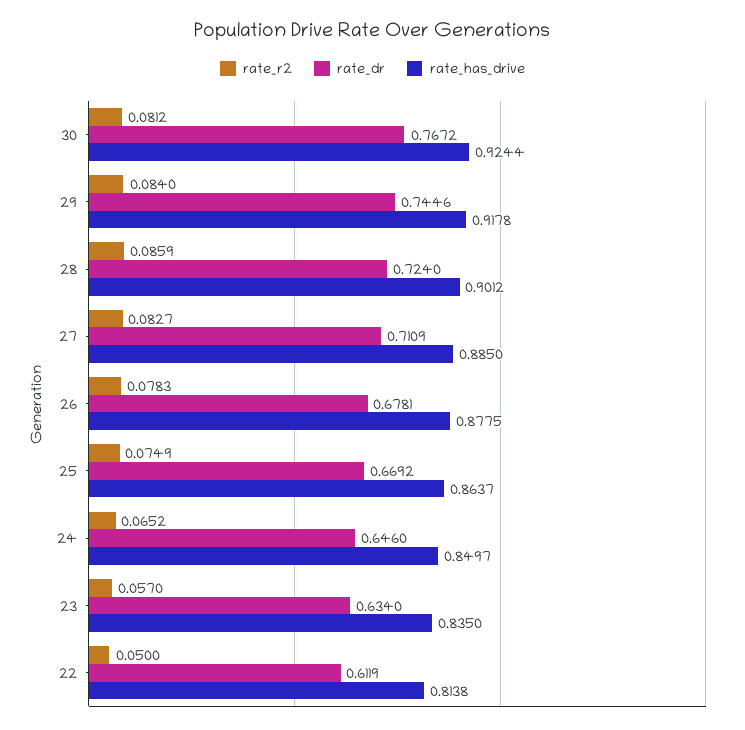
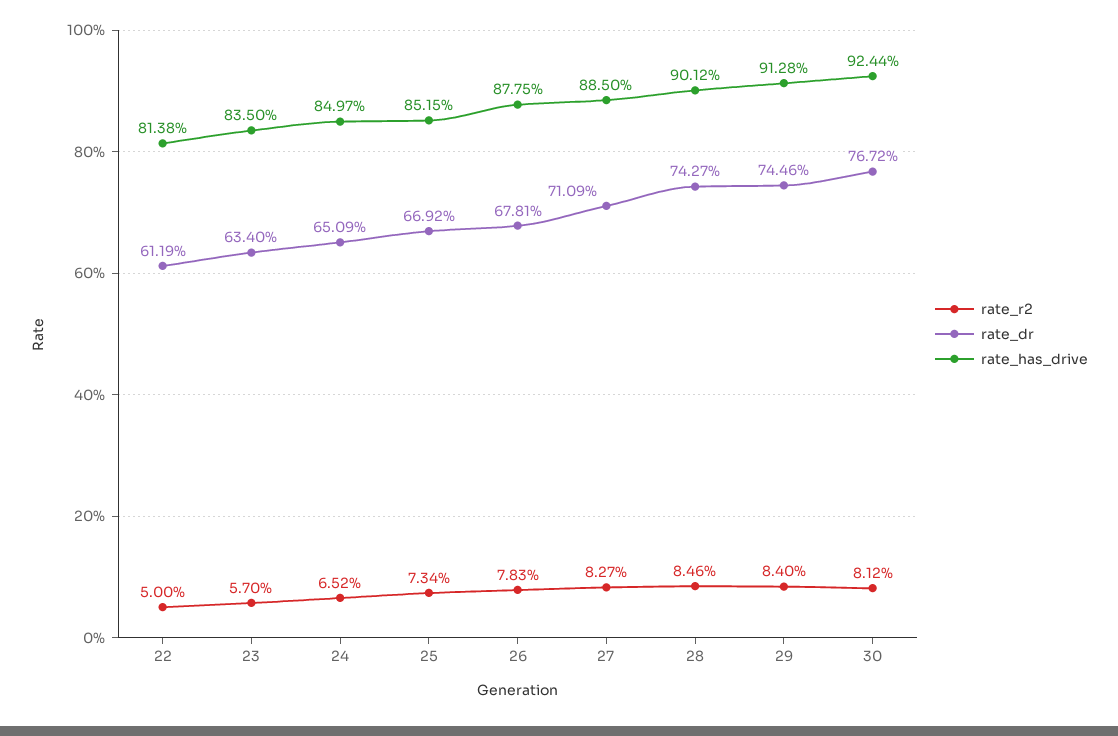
  {
    "rate_r2": {
      "30": 0.0812,
      "29": 0.084,
-     "28": 0.0859,
+     "28": 0.0846,
      "27": 0.0827,
      "26": 0.0783,
-     "25": 0.0749,
+     "25": 0.0734,
      "24": 0.0652,
      "23": 0.057,
      "22": 0.05
    },
    "rate_dr": {
      "30": 0.7672,
      "29": 0.7446,
-     "28": 0.724,
+     "28": 0.7427,
      "27": 0.7109,
      "26": 0.6781,
      "25": 0.6692,
-     "24": 0.646,
+     "24": 0.6509,
      "23": 0.634,
      "22": 0.6119
    },
    "rate_has_drive": {
      "30": 0.9244,
-     "29": 0.9178,
+     "29": 0.9128,
      "28": 0.9012,
      "27": 0.885,
      "26": 0.8775,
-     "25": 0.8637,
+     "25": 0.8515,
      "24": 0.8497,
      "23": 0.835,
      "22": 0.8138
    }
  }

